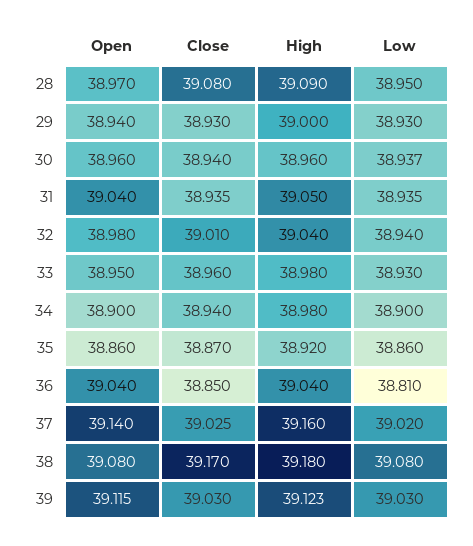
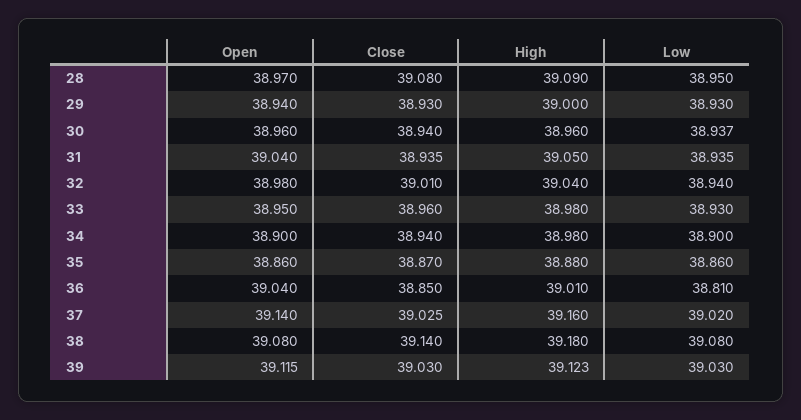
  {
    "Open": {
      "28": 38.97,
      "29": 38.94,
      "30": 38.96,
      "31": 39.04,
      "32": 38.98,
      "33": 38.95,
      "34": 38.9,
      "35": 38.86,
      "36": 39.04,
      "37": 39.14,
      "38": 39.08,
      "39": 39.115
    },
    "Close": {
      "28": 39.08,
      "29": 38.93,
      "30": 38.94,
      "31": 38.935,
      "32": 39.01,
      "33": 38.96,
      "34": 38.94,
      "35": 38.87,
      "36": 38.85,
      "37": 39.025,
-     "38": 39.17,
+     "38": 39.14,
      "39": 39.03
    },
    "High": {
      "28": 39.09,
      "29": 39,
      "30": 38.96,
      "31": 39.05,
      "32": 39.04,
      "33": 38.98,
      "34": 38.98,
-     "35": 38.92,
+     "35": 38.88,
-     "36": 39.04,
+     "36": 39.01,
      "37": 39.16,
      "38": 39.18,
      "39": 39.123
    },
    "Low": {
      "28": 38.95,
      "29": 38.93,
      "30": 38.937,
      "31": 38.935,
      "32": 38.94,
      "33": 38.93,
      "34": 38.9,
      "35": 38.86,
      "36": 38.81,
      "37": 39.02,
      "38": 39.08,
      "39": 39.03
    }
  }

